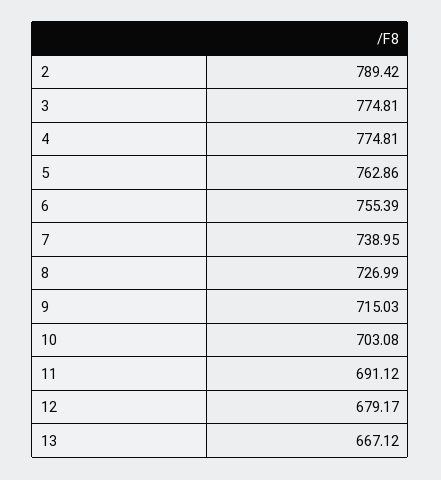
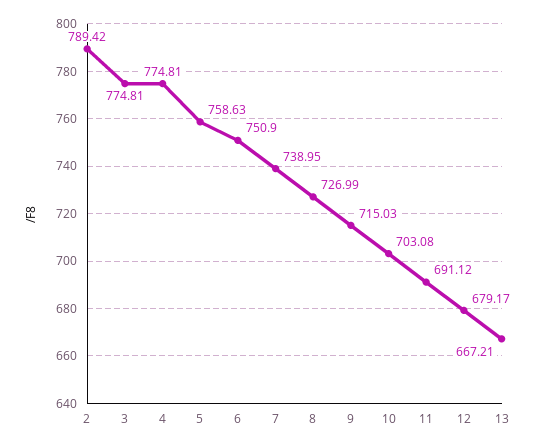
  {
    "2": 789.42,
    "3": 774.81,
    "4": 774.81,
-   "5": 762.86,
+   "5": 758.63,
-   "6": 755.39,
+   "6": 750.9,
    "7": 738.95,
    "8": 726.99,
    "9": 715.03,
    "10": 703.08,
    "11": 691.12,
    "12": 679.17,
-   "13": 667.12
+   "13": 667.21
  }

